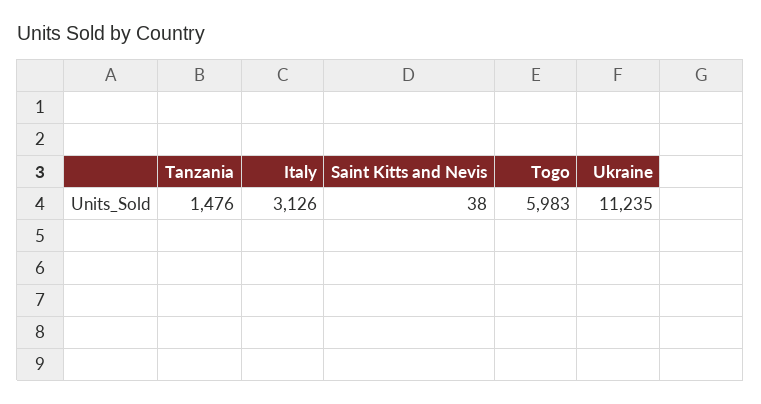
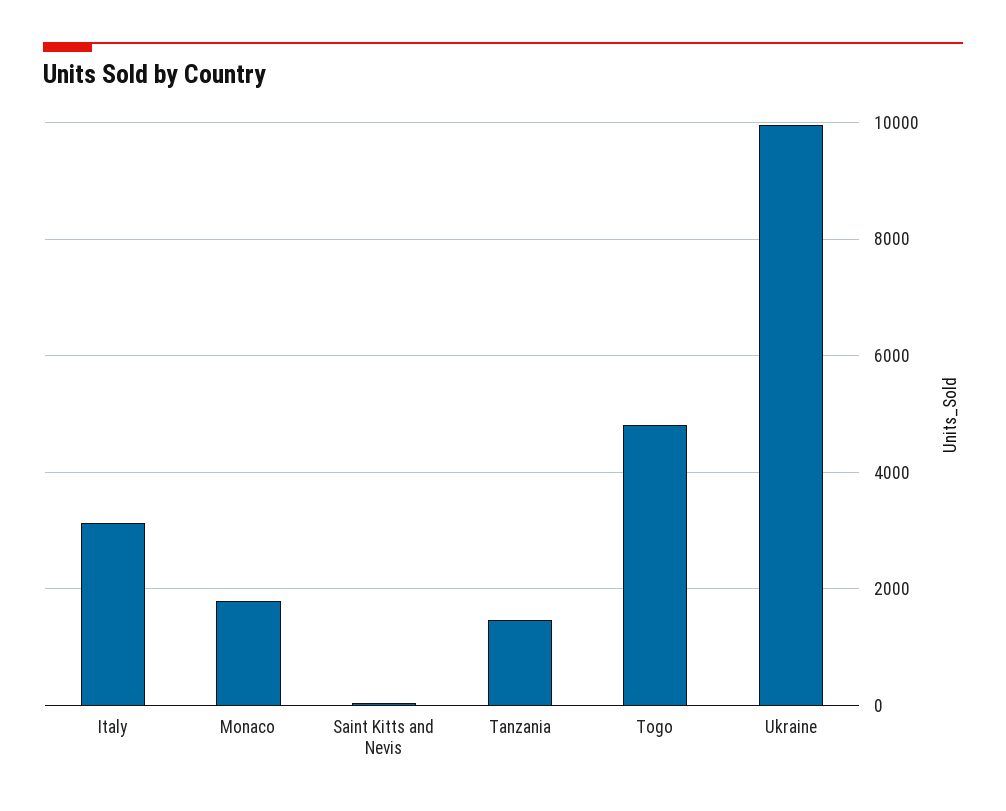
  {
    "Tanzania": 1476,
    "Italy": 3126,
    "Saint Kitts and Nevis": 38,
-   "Togo": 5983,
+   "Togo": 4800,
-   "Ukraine": 11235
+   "Ukraine": 10000,
+   "Monaco": 1800
  }

